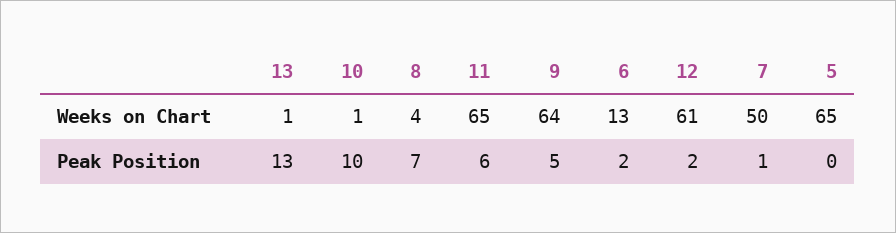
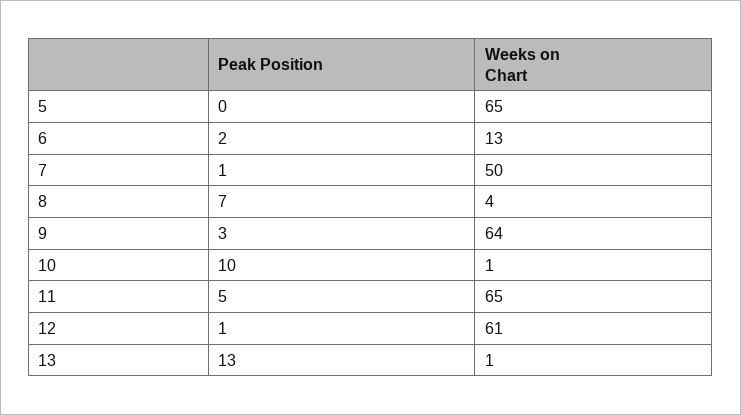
  {
    "13": {
      "Weeks on Chart": 1,
      "Peak Position": 13
    },
    "10": {
      "Weeks on Chart": 1,
      "Peak Position": 10
    },
    "8": {
      "Weeks on Chart": 4,
      "Peak Position": 7
    },
    "11": {
      "Weeks on Chart": 65,
-     "Peak Position": 6
+     "Peak Position": 5
    },
    "9": {
      "Weeks on Chart": 64,
-     "Peak Position": 5
+     "Peak Position": 3
    },
    "6": {
      "Weeks on Chart": 13,
      "Peak Position": 2
    },
    "12": {
      "Weeks on Chart": 61,
-     "Peak Position": 2
+     "Peak Position": 1
    },
    "7": {
      "Weeks on Chart": 50,
      "Peak Position": 1
    },
    "5": {
      "Weeks on Chart": 65,
      "Peak Position": 0
    }
  }

